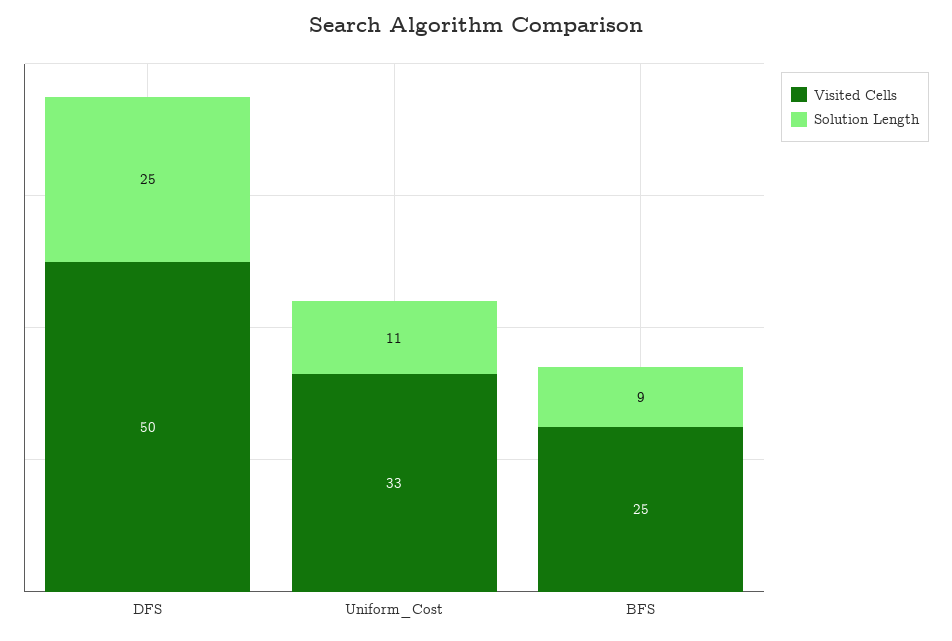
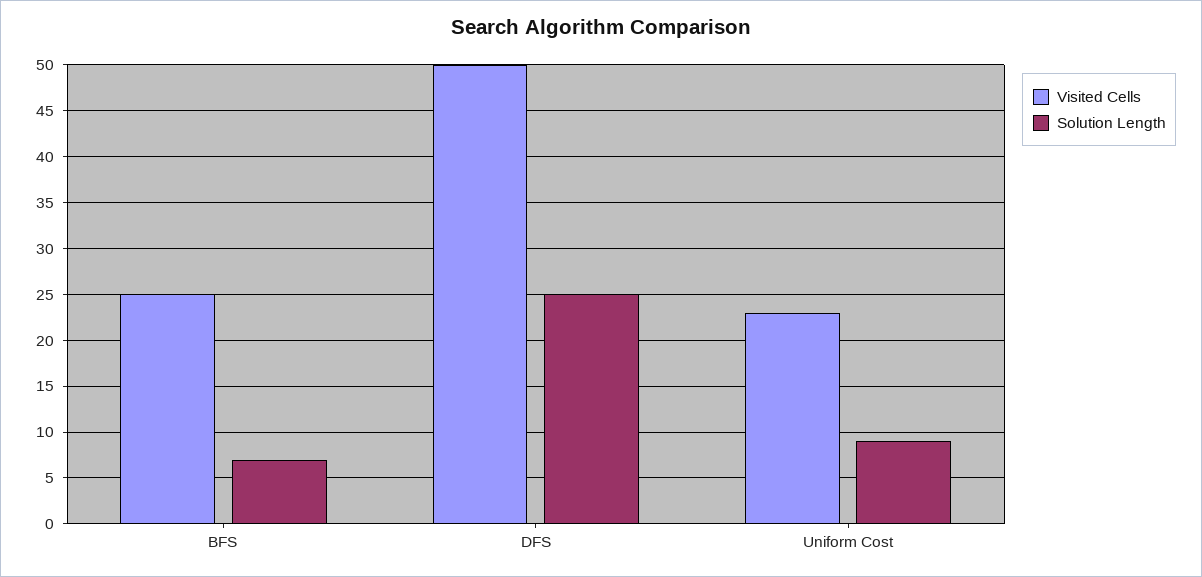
  {
    "Visited Cells": {
      "DFS": 50,
-     "Uniform_Cost": 33,
+     "Uniform_Cost": 23,
      "BFS": 25
    },
    "Solution Length": {
      "DFS": 25,
-     "Uniform_Cost": 11,
+     "Uniform_Cost": 9,
-     "BFS": 9
+     "BFS": 7
    }
  }

